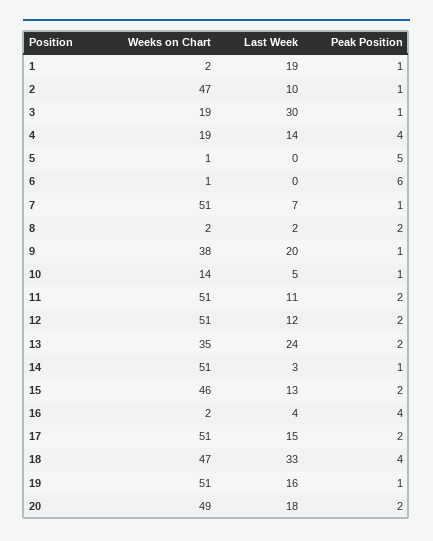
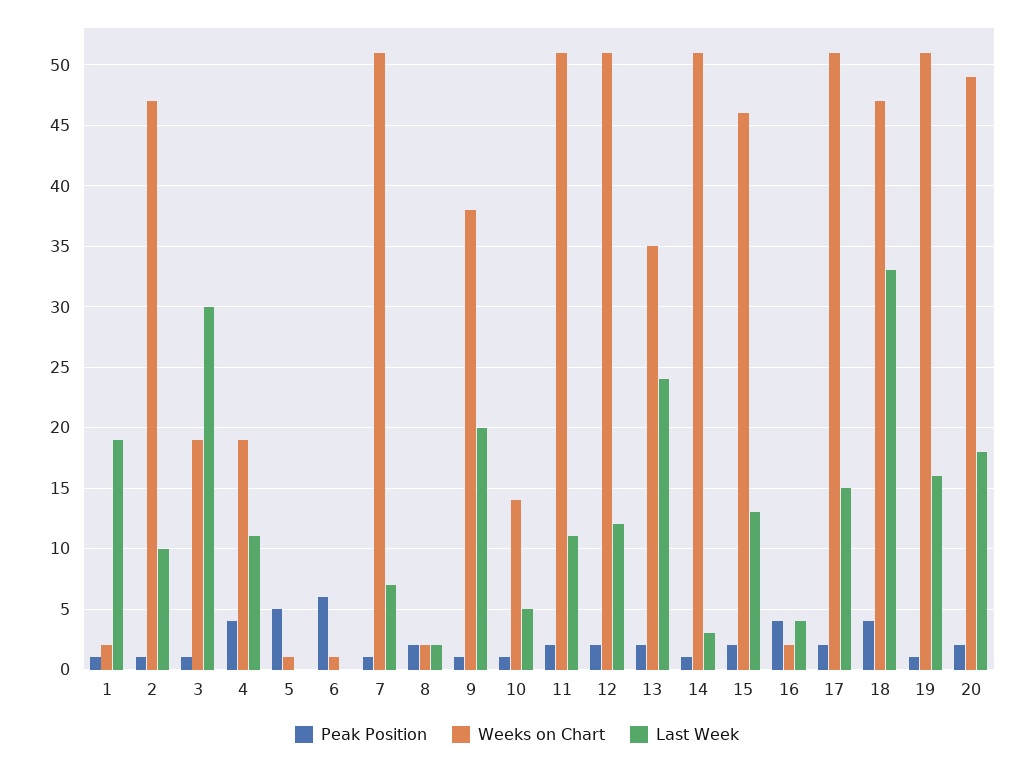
  {
    "Weeks on Chart": {
      "1": 2,
      "2": 47,
      "3": 19,
      "4": 19,
      "5": 1,
      "6": 1,
      "7": 51,
      "8": 2,
      "9": 38,
      "10": 14,
      "11": 51,
      "12": 51,
      "13": 35,
      "14": 51,
      "15": 46,
      "16": 2,
      "17": 51,
      "18": 47,
      "19": 51,
      "20": 49
    },
    "Last Week": {
      "1": 19,
      "2": 10,
      "3": 30,
-     "4": 14,
+     "4": 11,
      "5": 0,
      "6": 0,
      "7": 7,
      "8": 2,
      "9": 20,
      "10": 5,
      "11": 11,
      "12": 12,
      "13": 24,
      "14": 3,
      "15": 13,
      "16": 4,
      "17": 15,
      "18": 33,
      "19": 16,
      "20": 18
    },
    "Peak Position": {
      "1": 1,
      "2": 1,
      "3": 1,
      "4": 4,
      "5": 5,
      "6": 6,
      "7": 1,
      "8": 2,
      "9": 1,
      "10": 1,
      "11": 2,
      "12": 2,
      "13": 2,
      "14": 1,
      "15": 2,
      "16": 4,
      "17": 2,
      "18": 4,
      "19": 1,
      "20": 2
    }
  }

